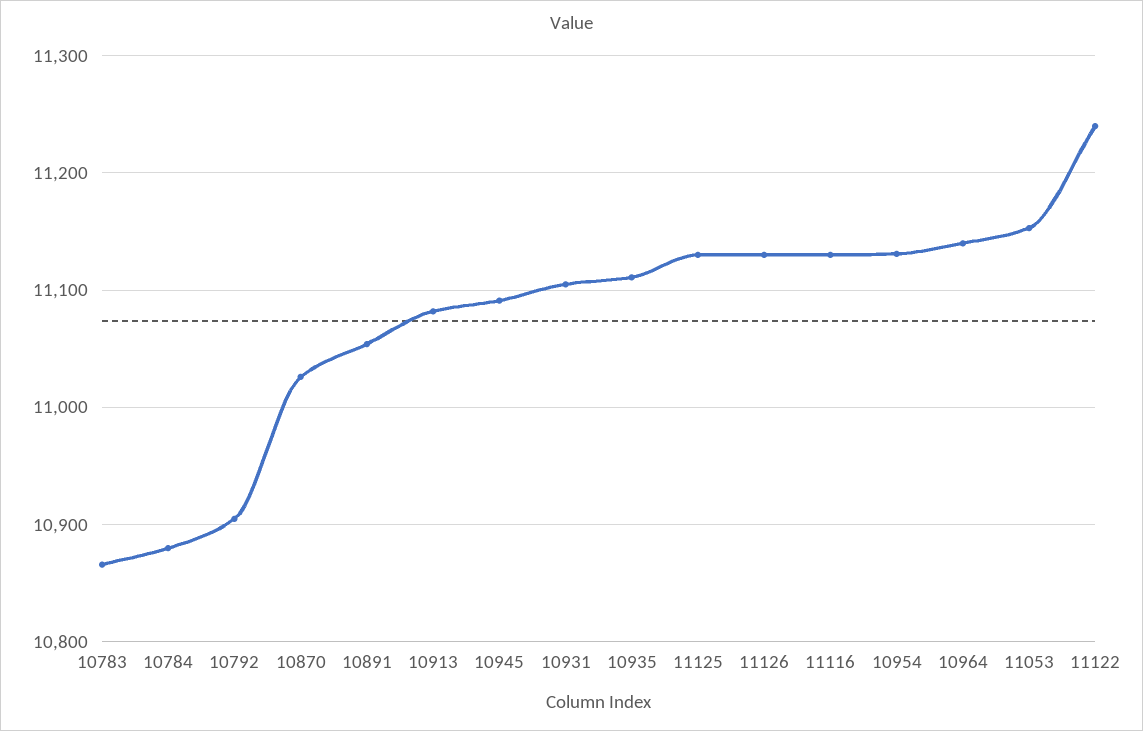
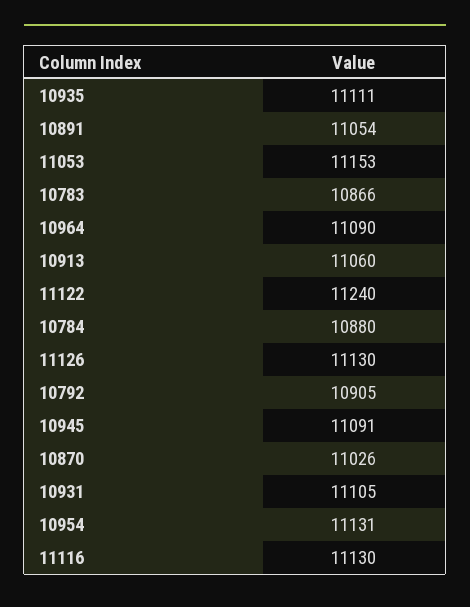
  {
    "10783": 10866,
    "10784": 10880,
    "10792": 10905,
    "10870": 11026,
    "10891": 11054,
-   "10913": 11080,
+   "10913": 11060,
    "10945": 11091,
    "10931": 11105,
    "10935": 11111,
-   "11125": 11130,
    "11126": 11130,
    "11116": 11130,
    "10954": 11131,
-   "10964": 11140,
+   "10964": 11090,
    "11053": 11153,
    "11122": 11240
  }

